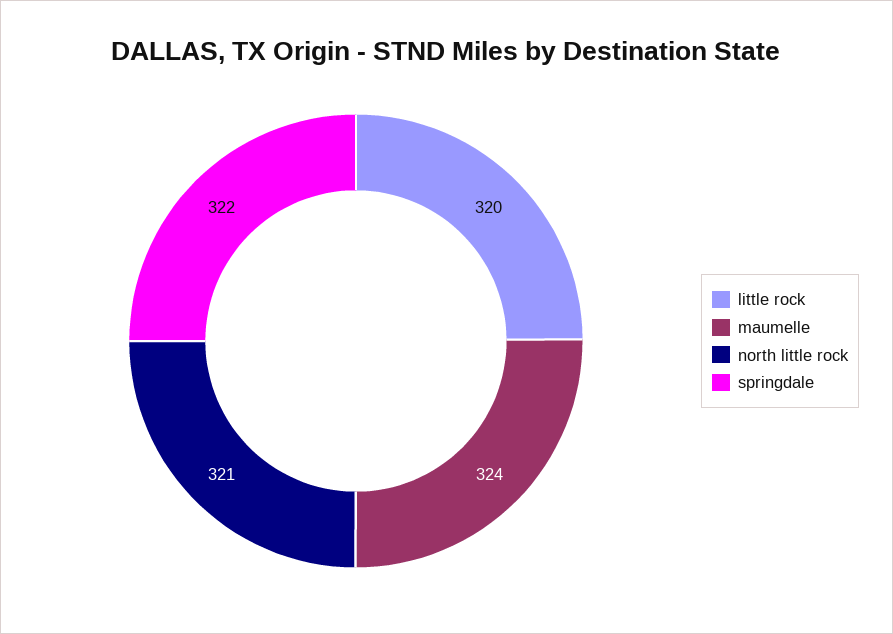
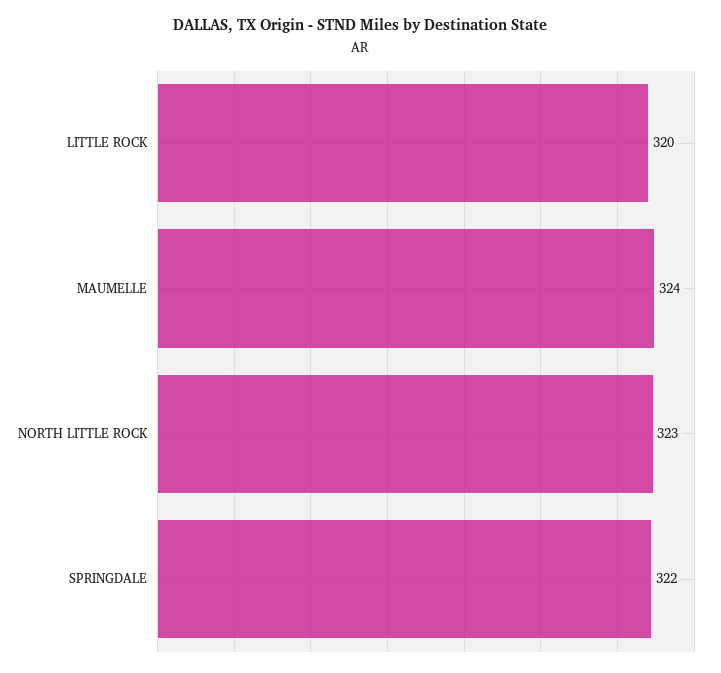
  {
    "little rock": 320,
    "maumelle": 324,
-   "north little rock": 321,
+   "north little rock": 323,
    "springdale": 322
  }

